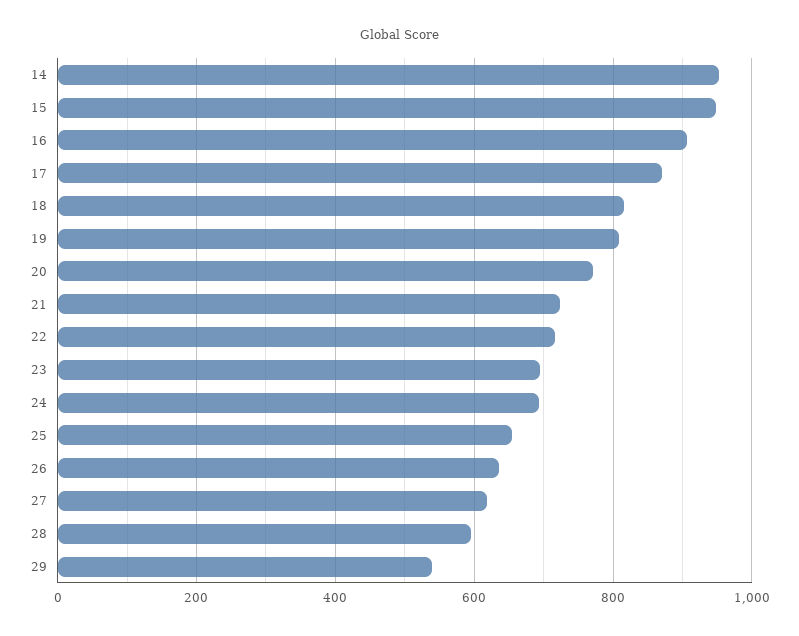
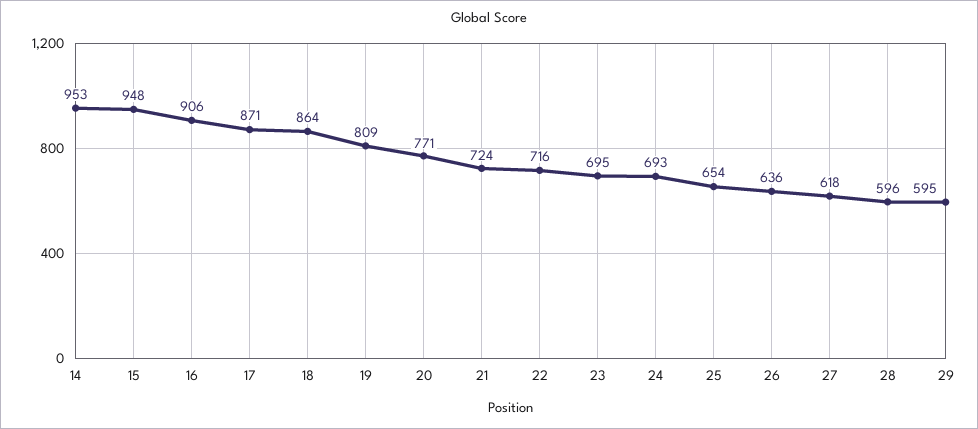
  {
    "14": 953,
    "15": 948,
    "16": 906,
    "17": 871,
-   "18": 820,
+   "18": 864,
    "19": 809,
    "20": 771,
    "21": 724,
    "22": 716,
    "23": 695,
    "24": 693,
    "25": 654,
    "26": 636,
    "27": 618,
    "28": 596,
-   "29": 540
+   "29": 595
  }

